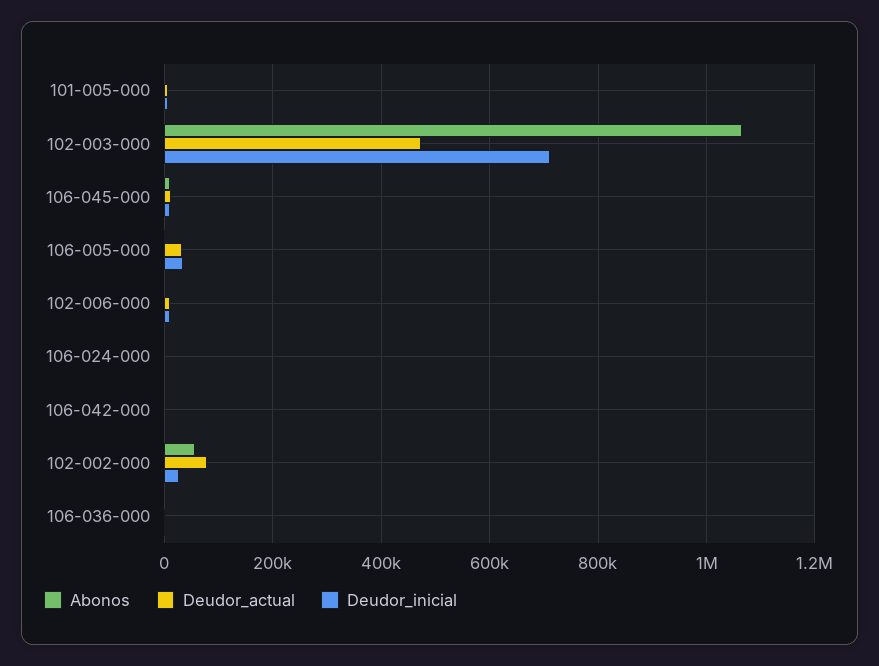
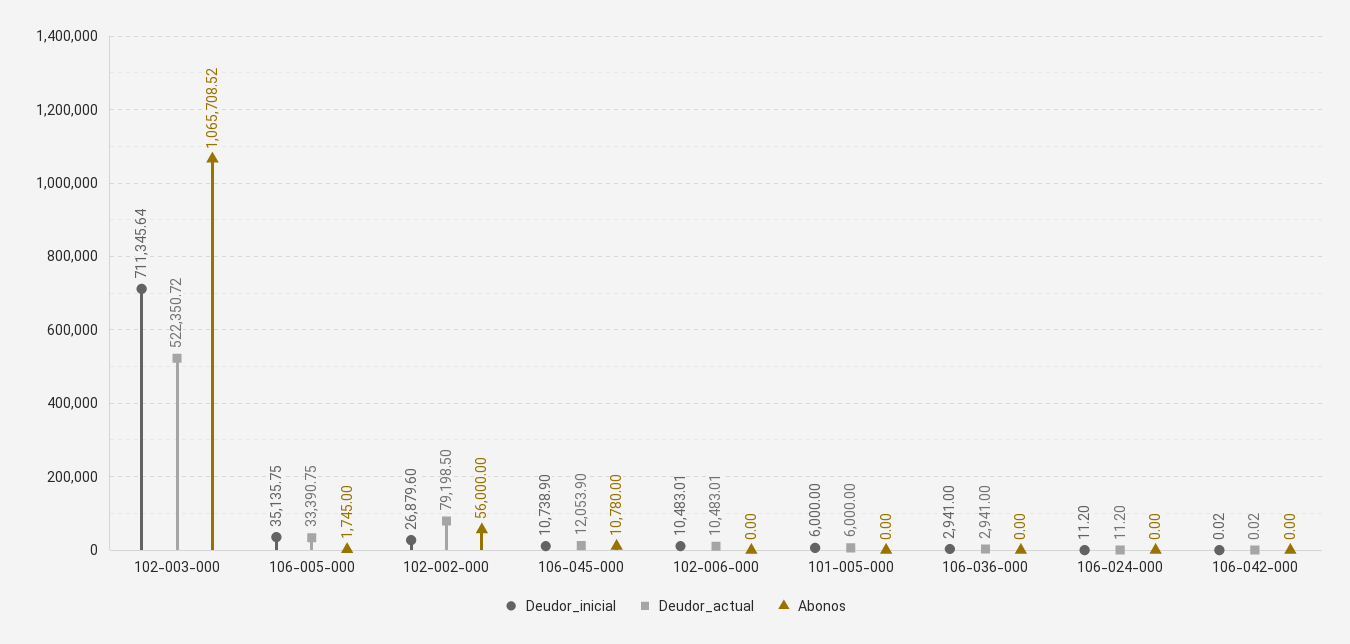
  {
    "Abonos": {
      "101-005-000": 0,
      "102-003-000": 1065708.52,
      "106-045-000": 10780,
      "106-005-000": 1745,
      "102-006-000": 0,
      "106-024-000": 0,
      "106-042-000": 0,
      "102-002-000": 56000,
      "106-036-000": 0
    },
    "Deudor_actual": {
      "101-005-000": 6000,
-     "102-003-000": 480000,
+     "102-003-000": 522350.72,
      "106-045-000": 12053.9,
      "106-005-000": 33390.75,
      "102-006-000": 10483.01,
      "106-024-000": 11.2,
      "106-042-000": 0.02,
      "102-002-000": 79198.5,
      "106-036-000": 2941
    },
    "Deudor_inicial": {
      "101-005-000": 6000,
      "102-003-000": 711345.64,
      "106-045-000": 10738.9,
      "106-005-000": 35135.75,
      "102-006-000": 10483.01,
      "106-024-000": 11.2,
      "106-042-000": 0.02,
      "102-002-000": 26879.6,
      "106-036-000": 2941
    }
  }

